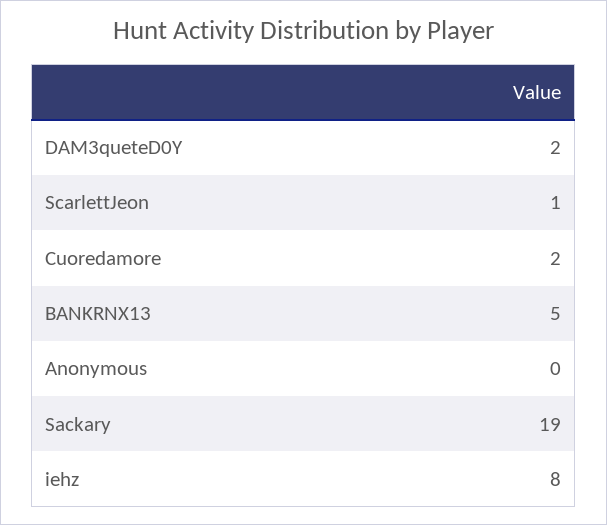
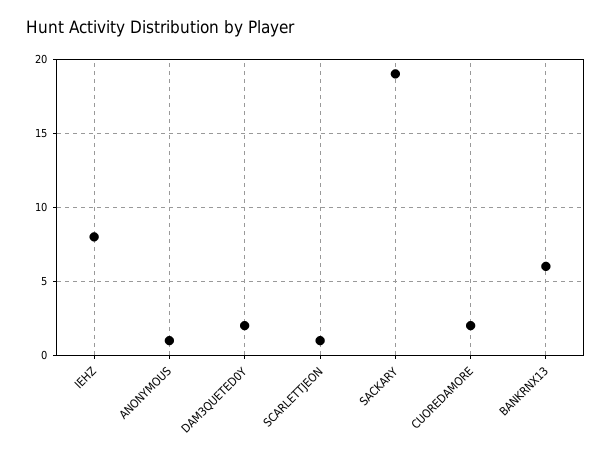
  {
    "DAM3queteD0Y": 2,
    "ScarlettJeon": 1,
    "Cuoredamore": 2,
-   "BANKRNX13": 5,
+   "BANKRNX13": 6,
-   "Anonymous": 0,
+   "Anonymous": 1,
    "Sackary": 19,
    "iehz": 8
  }

